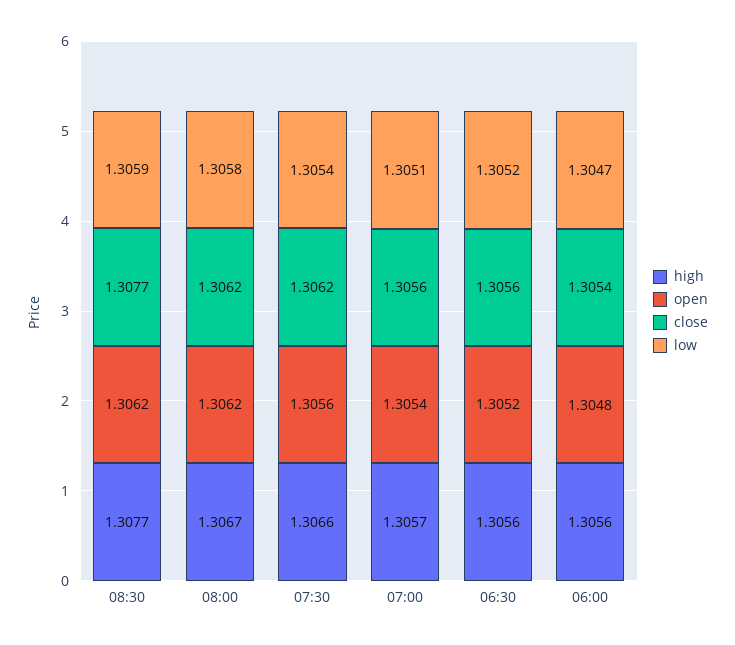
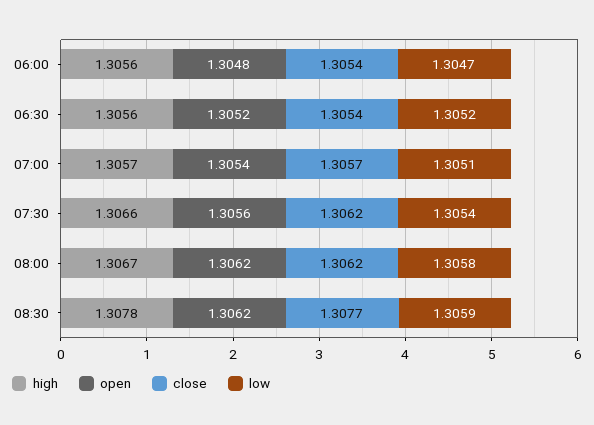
  {
    "high": {
-     "08:30": 1.3077,
+     "08:30": 1.3078,
      "08:00": 1.3067,
      "07:30": 1.3066,
      "07:00": 1.3057,
      "06:30": 1.3056,
      "06:00": 1.3056
    },
    "open": {
      "08:30": 1.3062,
      "08:00": 1.3062,
      "07:30": 1.3056,
      "07:00": 1.3054,
      "06:30": 1.3052,
      "06:00": 1.3048
    },
    "close": {
      "08:30": 1.3077,
      "08:00": 1.3062,
      "07:30": 1.3062,
-     "07:00": 1.3056,
+     "07:00": 1.3057,
-     "06:30": 1.3056,
+     "06:30": 1.3054,
      "06:00": 1.3054
    },
    "low": {
      "08:30": 1.3059,
      "08:00": 1.3058,
      "07:30": 1.3054,
      "07:00": 1.3051,
      "06:30": 1.3052,
      "06:00": 1.3047
    }
  }

